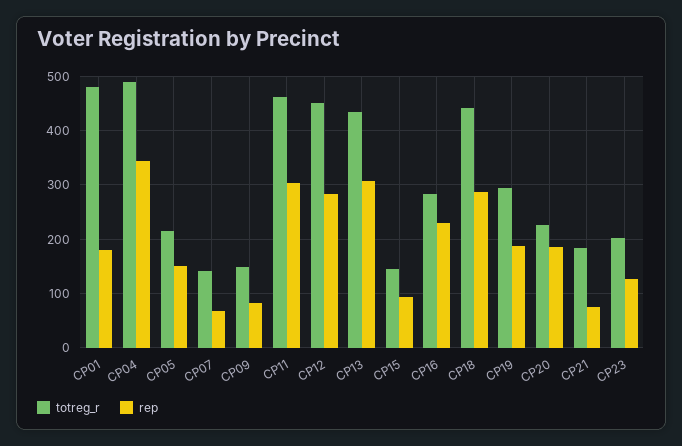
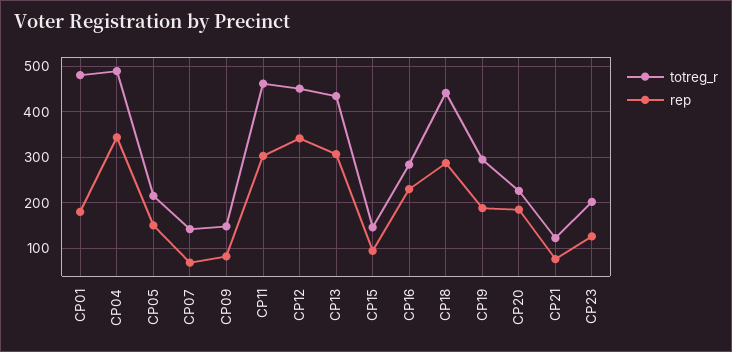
  {
    "totreg_r": {
      "CP01": 480,
      "CP04": 500,
      "CP05": 220,
      "CP07": 140,
      "CP09": 140,
      "CP11": 460,
      "CP12": 460,
      "CP13": 440,
      "CP15": 140,
      "CP16": 280,
      "CP18": 440,
      "CP19": 300,
      "CP20": 220,
-     "CP21": 180,
+     "CP21": 120,
      "CP23": 200
    },
    "rep": {
      "CP01": 180,
      "CP04": 340,
      "CP05": 160,
      "CP07": 60,
      "CP09": 80,
      "CP11": 300,
-     "CP12": 280,
+     "CP12": 340,
      "CP13": 300,
      "CP15": 100,
      "CP16": 240,
      "CP18": 280,
      "CP19": 180,
      "CP20": 180,
      "CP21": 80,
      "CP23": 120
    }
  }

